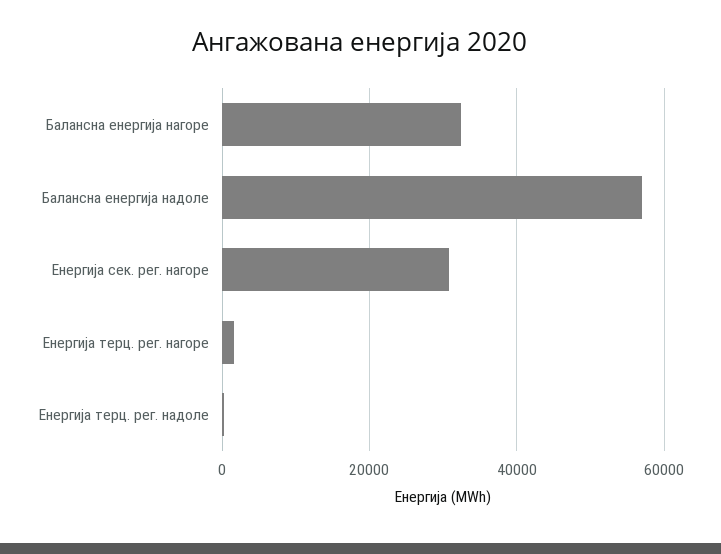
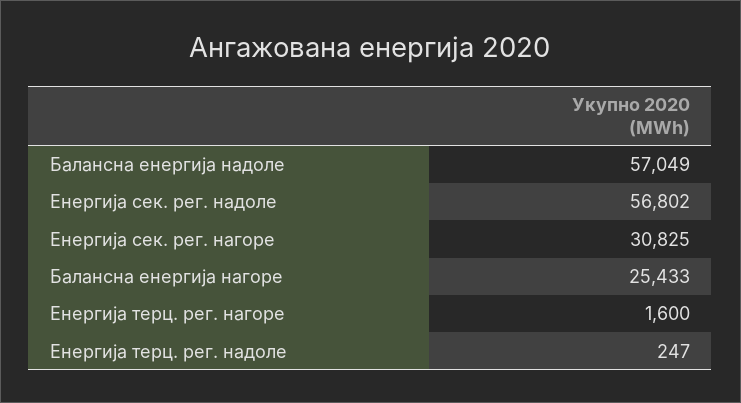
  {
-   "Балансна енергија нагоре": 32000,
+   "Балансна енергија нагоре": 25433,
    "Балансна енергија надоле": 57049,
    "Енергија сек. рег. нагоре": 30825,
    "Енергија терц. рег. нагоре": 1600,
-   "Енергија терц. рег. надоле": 247
+   "Енергија терц. рег. надоле": 247,
+   "Енергија сек. рег. надоле": 56802
  }

